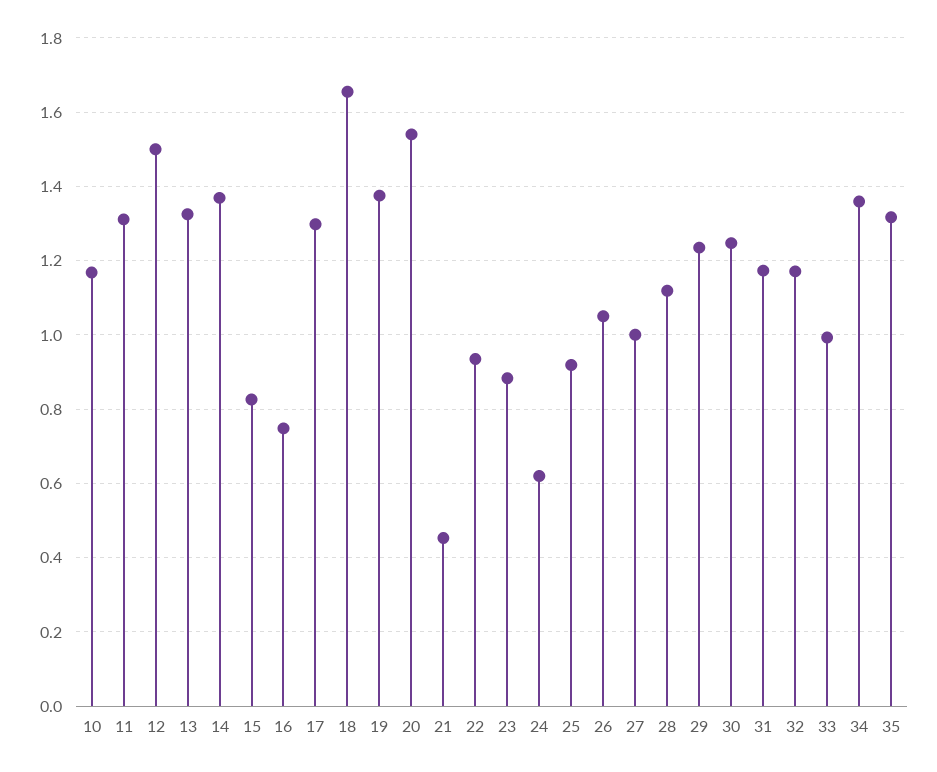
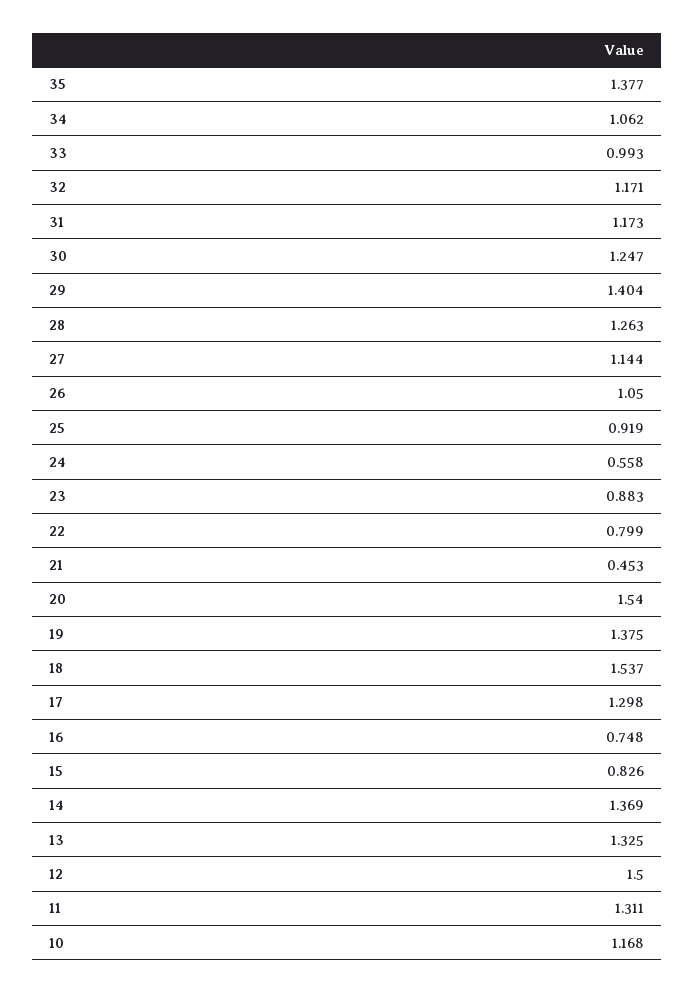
  {
    "10": 1.168,
    "11": 1.311,
    "12": 1.5,
    "13": 1.325,
    "14": 1.369,
    "15": 0.826,
    "16": 0.748,
    "17": 1.298,
-   "18": 1.66,
+   "18": 1.537,
    "19": 1.375,
    "20": 1.54,
    "21": 0.453,
-   "22": 0.94,
+   "22": 0.799,
    "23": 0.883,
-   "24": 0.62,
+   "24": 0.558,
    "25": 0.919,
    "26": 1.05,
-   "27": 1,
+   "27": 1.144,
-   "28": 1.12,
+   "28": 1.263,
-   "29": 1.24,
+   "29": 1.404,
    "30": 1.247,
    "31": 1.173,
    "32": 1.171,
    "33": 0.993,
-   "34": 1.36,
+   "34": 1.062,
-   "35": 1.32
+   "35": 1.377
  }

